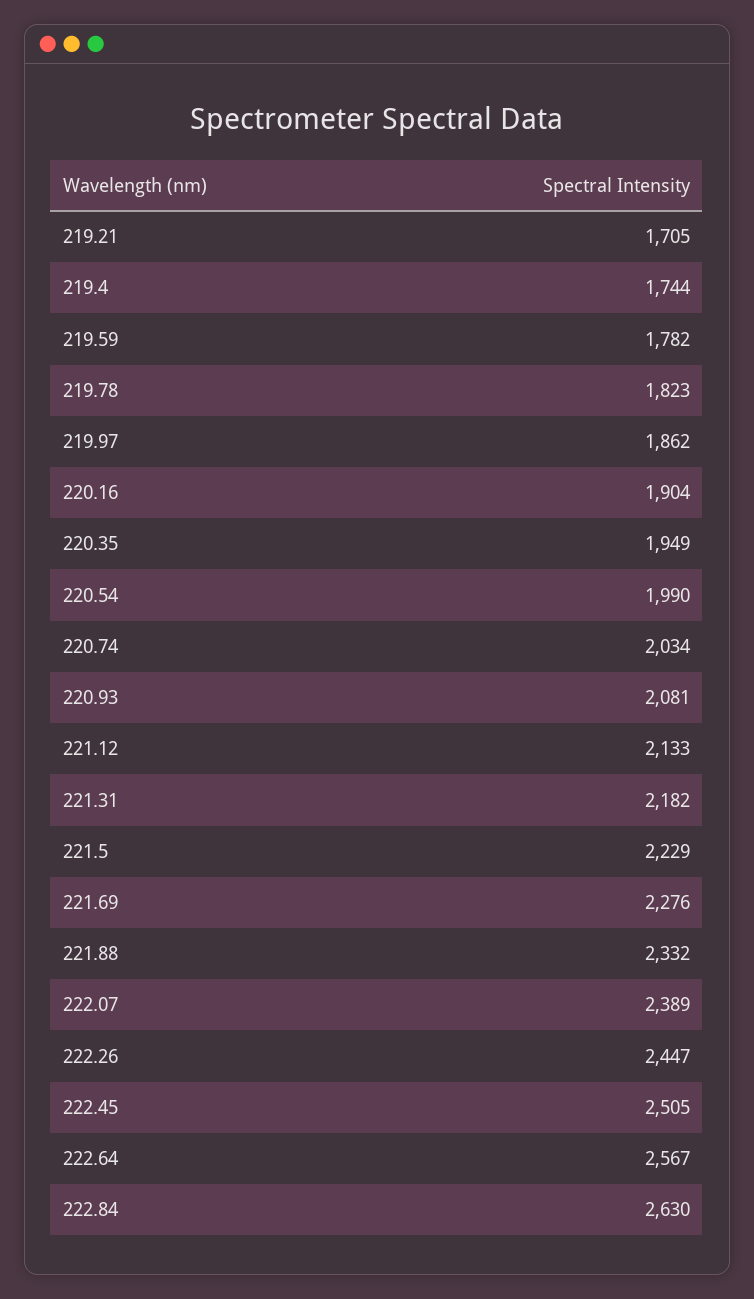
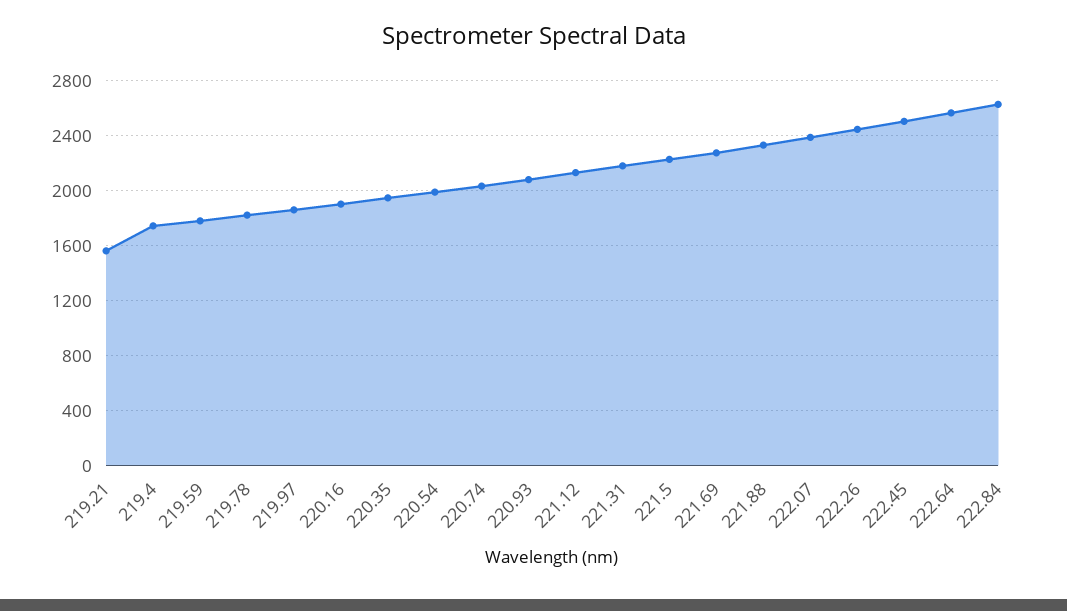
  {
-   "219.21": 1705,
+   "219.21": 1550,
    "219.4": 1744,
    "219.59": 1782,
    "219.78": 1823,
    "219.97": 1862,
    "220.16": 1904,
    "220.35": 1949,
    "220.54": 1990,
    "220.74": 2034,
    "220.93": 2081,
    "221.12": 2133,
    "221.31": 2182,
    "221.5": 2229,
    "221.69": 2276,
    "221.88": 2332,
    "222.07": 2389,
    "222.26": 2447,
    "222.45": 2505,
    "222.64": 2567,
    "222.84": 2630
  }

